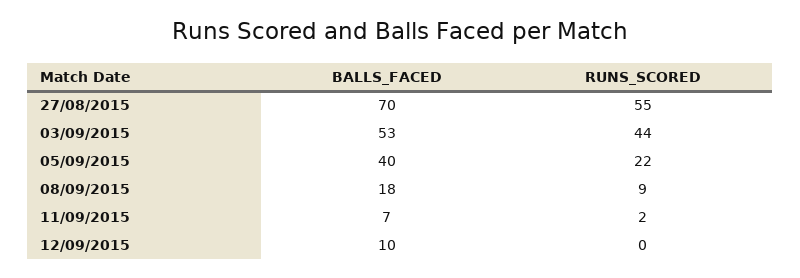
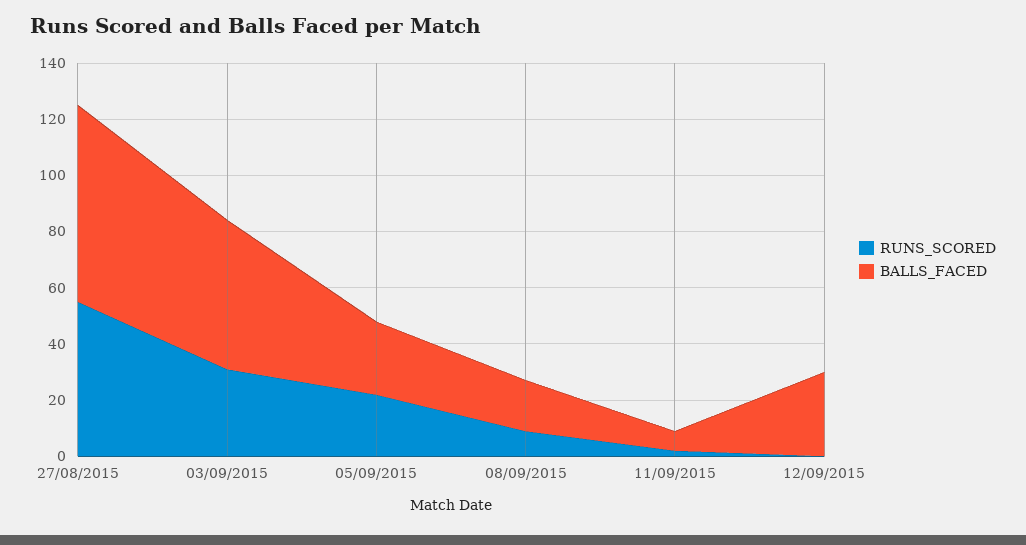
  {
    "BALLS_FACED": {
      "27/08/2015": 70,
      "03/09/2015": 53,
-     "05/09/2015": 40,
+     "05/09/2015": 25,
      "08/09/2015": 18,
      "11/09/2015": 7,
-     "12/09/2015": 10
+     "12/09/2015": 30
    },
    "RUNS_SCORED": {
      "27/08/2015": 55,
-     "03/09/2015": 44,
+     "03/09/2015": 30,
      "05/09/2015": 22,
      "08/09/2015": 9,
      "11/09/2015": 2,
      "12/09/2015": 0
    }
  }

